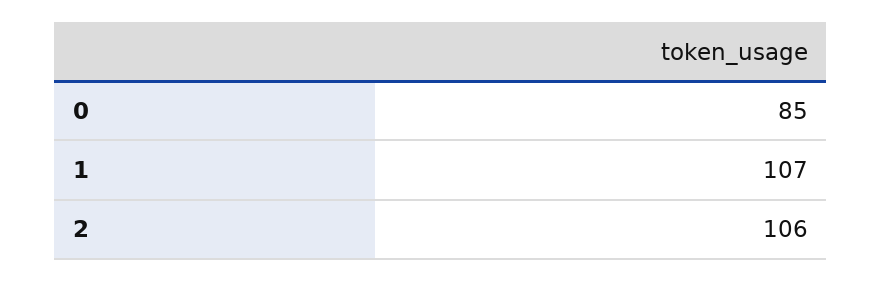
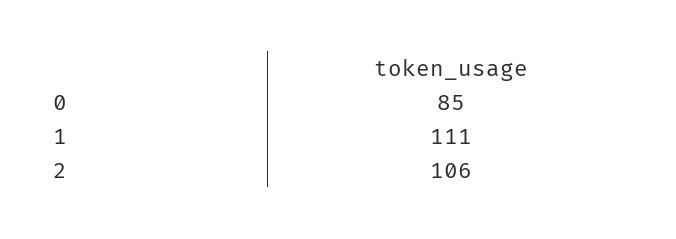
  {
    "0": 85,
-   "1": 107,
+   "1": 111,
    "2": 106
  }

